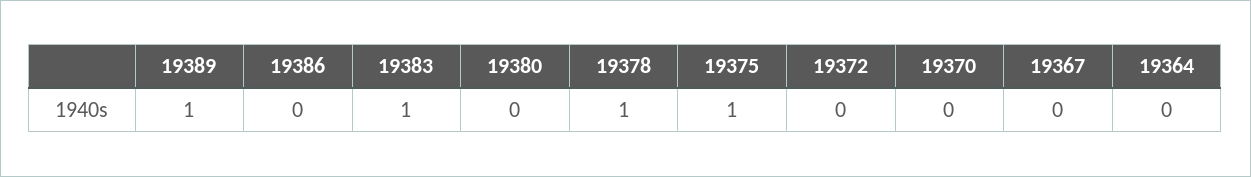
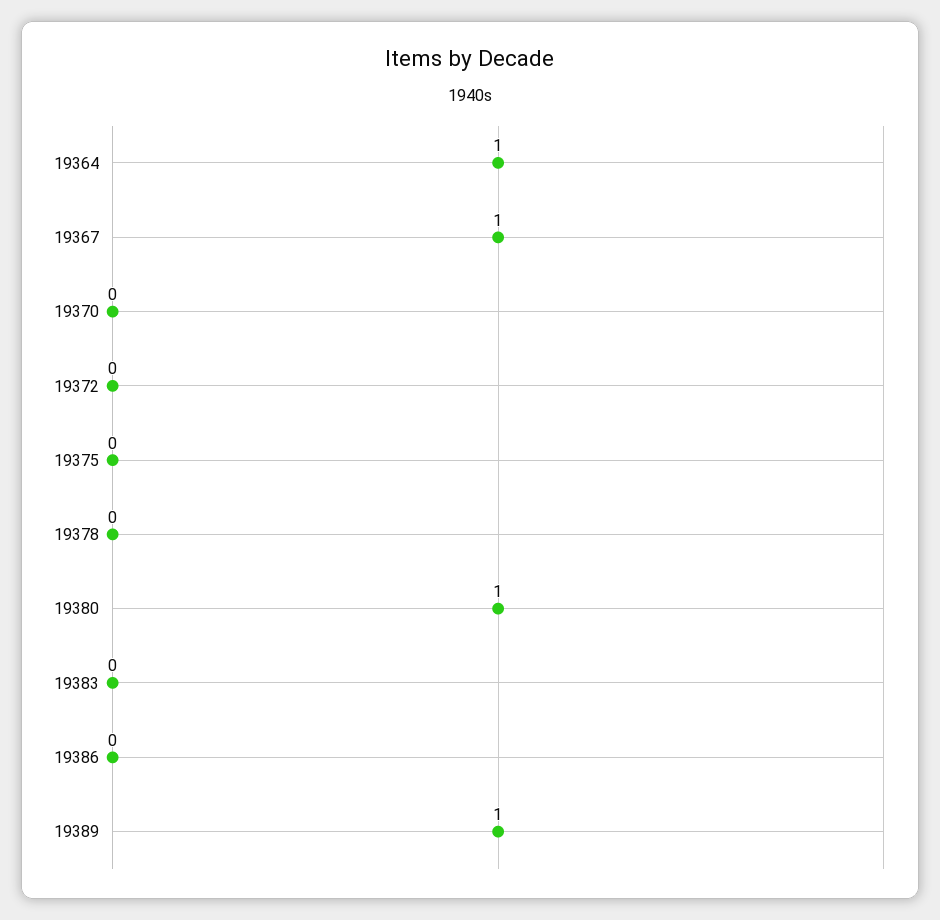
  {
    "19389": 1,
    "19386": 0,
-   "19383": 1,
+   "19383": 0,
-   "19380": 0,
+   "19380": 1,
-   "19378": 1,
+   "19378": 0,
-   "19375": 1,
+   "19375": 0,
    "19372": 0,
    "19370": 0,
-   "19367": 0,
+   "19367": 1,
-   "19364": 0
+   "19364": 1
  }

